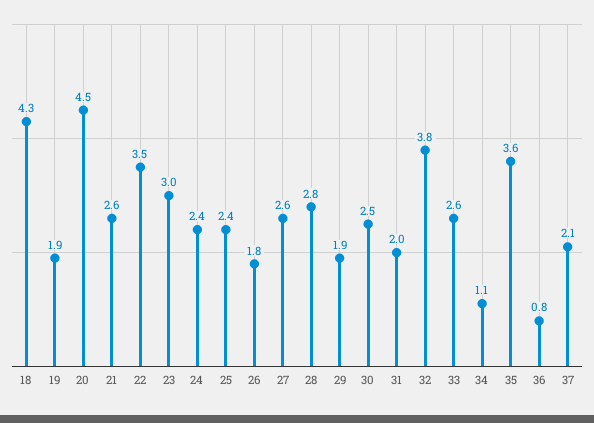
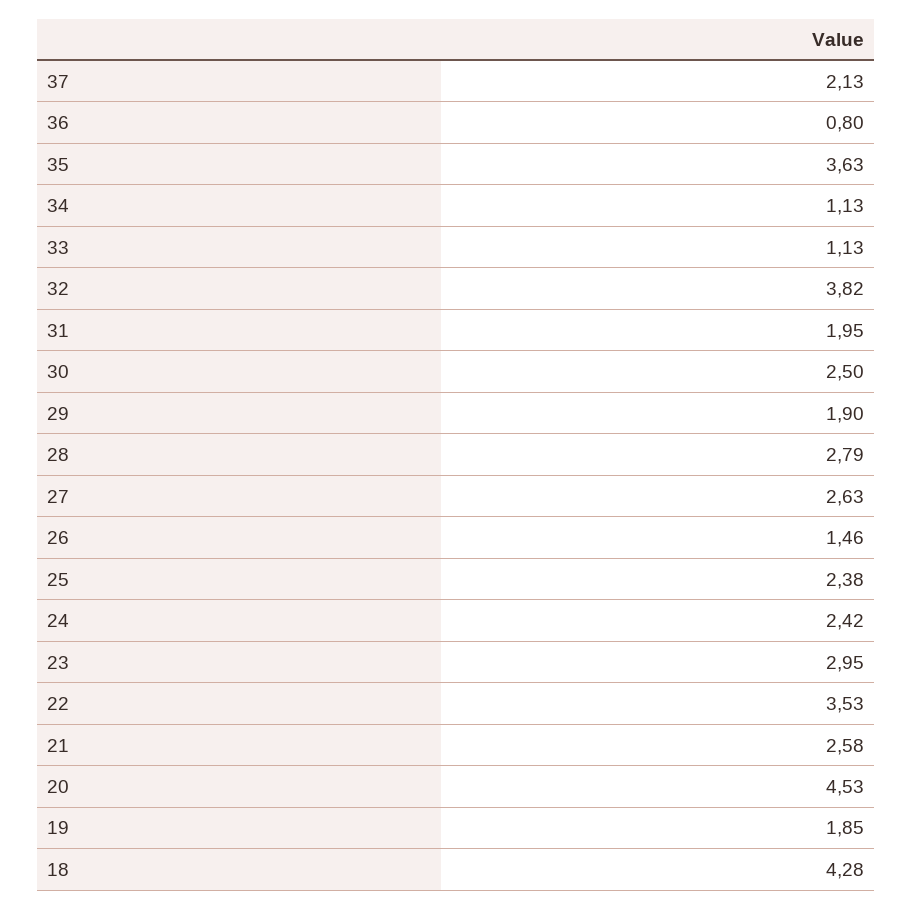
  {
    "18": 4.28,
    "19": 1.85,
    "20": 4.53,
    "21": 2.58,
    "22": 3.53,
    "23": 2.95,
    "24": 2.42,
    "25": 2.38,
-   "26": 1.8,
+   "26": 1.46,
    "27": 2.63,
    "28": 2.79,
    "29": 1.9,
    "30": 2.5,
    "31": 1.95,
    "32": 3.82,
-   "33": 2.6,
+   "33": 1.13,
    "34": 1.13,
    "35": 3.63,
    "36": 0.8,
    "37": 2.13
  }

